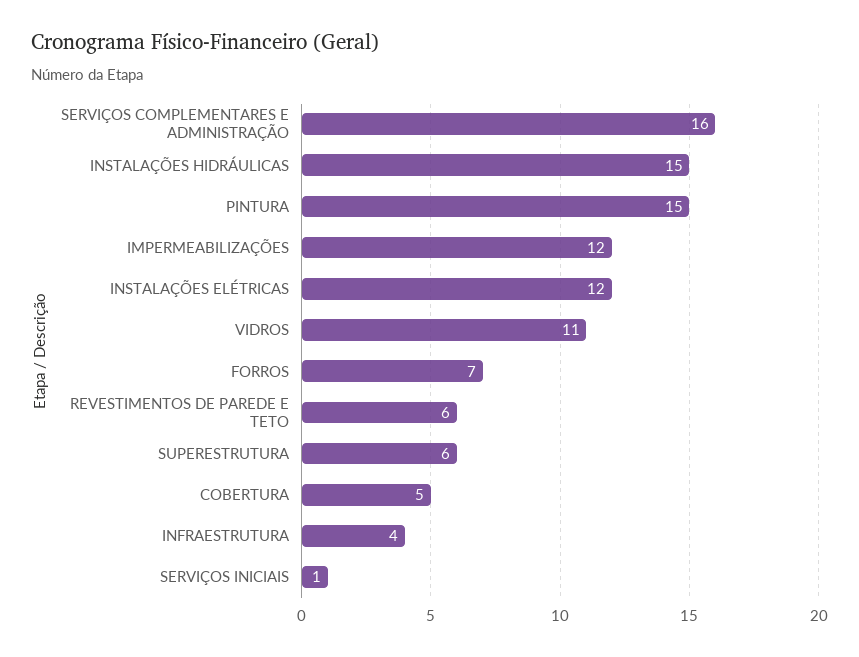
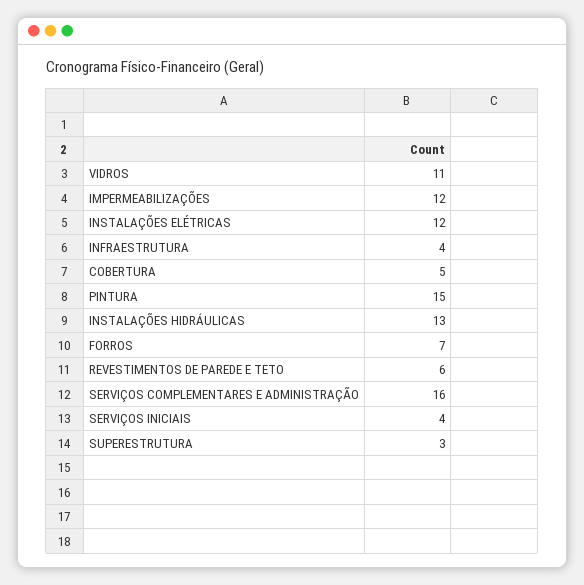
  {
    "SERVIÇOS COMPLEMENTARES E ADMINISTRAÇÃO": 16,
-   "INSTALAÇÕES HIDRÁULICAS": 15,
+   "INSTALAÇÕES HIDRÁULICAS": 13,
    "PINTURA": 15,
    "IMPERMEABILIZAÇÕES": 12,
    "INSTALAÇÕES ELÉTRICAS": 12,
    "VIDROS": 11,
    "FORROS": 7,
    "REVESTIMENTOS DE PAREDE E TETO": 6,
-   "SUPERESTRUTURA": 6,
+   "SUPERESTRUTURA": 3,
    "COBERTURA": 5,
    "INFRAESTRUTURA": 4,
-   "SERVIÇOS INICIAIS": 1
+   "SERVIÇOS INICIAIS": 4
  }

